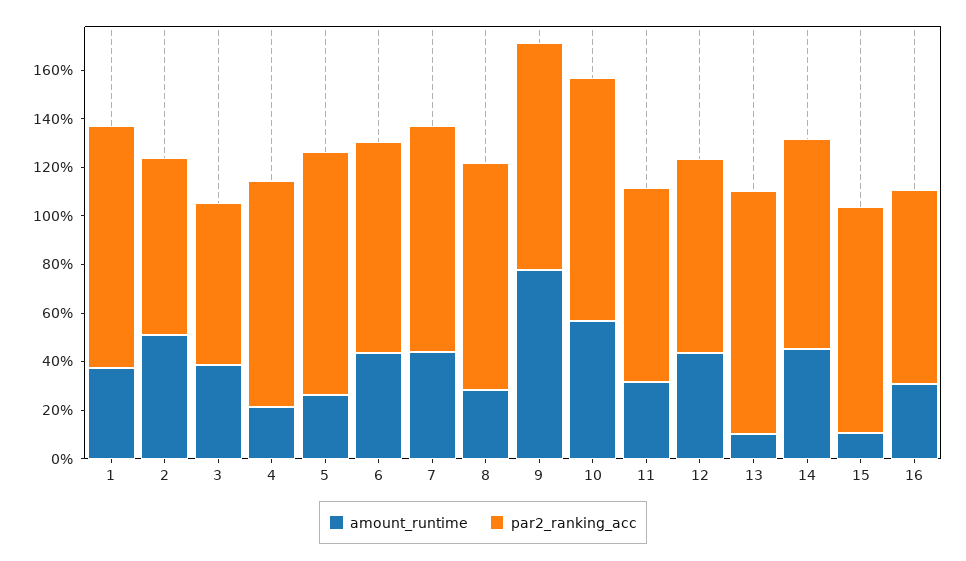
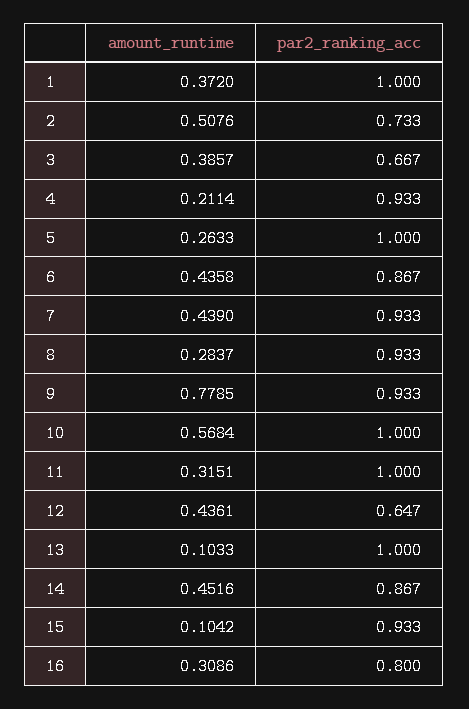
  {
    "amount_runtime": {
      "1": 0.372,
      "2": 0.5076,
      "3": 0.3857,
      "4": 0.2114,
      "5": 0.2633,
      "6": 0.4358,
      "7": 0.439,
      "8": 0.2837,
      "9": 0.7785,
      "10": 0.5684,
      "11": 0.3151,
      "12": 0.4361,
      "13": 0.1033,
      "14": 0.4516,
      "15": 0.1042,
      "16": 0.3086
    },
    "par2_ranking_acc": {
      "1": 1,
      "2": 0.733,
      "3": 0.667,
      "4": 0.933,
      "5": 1,
      "6": 0.867,
      "7": 0.933,
      "8": 0.933,
      "9": 0.933,
      "10": 1,
-     "11": 0.8,
+     "11": 1,
-     "12": 0.8,
+     "12": 0.647,
      "13": 1,
      "14": 0.867,
      "15": 0.933,
      "16": 0.8
    }
  }

